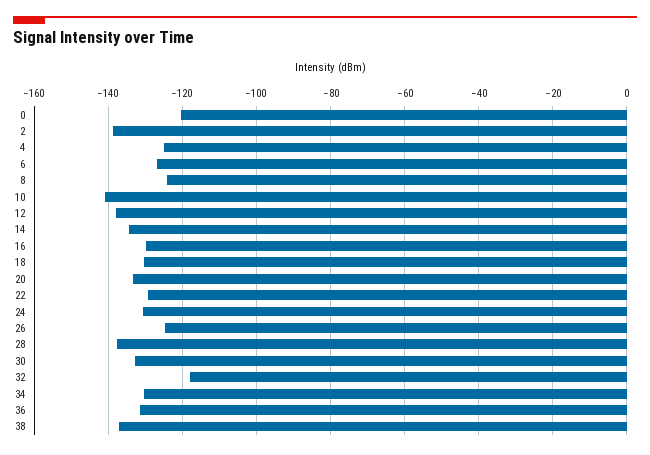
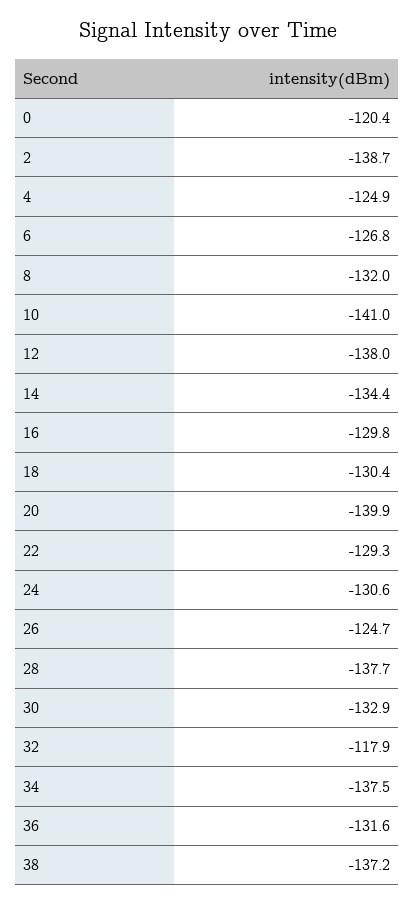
  {
    "0": -120.4,
    "2": -138.7,
    "4": -124.9,
    "6": -126.8,
-   "8": -124,
+   "8": -132,
    "10": -141,
    "12": -138,
    "14": -134.4,
    "16": -129.8,
    "18": -130.4,
-   "20": -134,
+   "20": -139.9,
    "22": -129.3,
    "24": -130.6,
    "26": -124.7,
    "28": -137.7,
    "30": -132.9,
    "32": -117.9,
-   "34": -130,
+   "34": -137.5,
    "36": -131.6,
    "38": -137.2
  }

